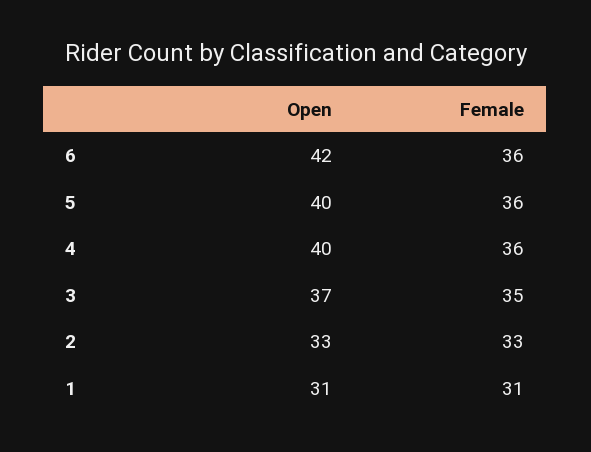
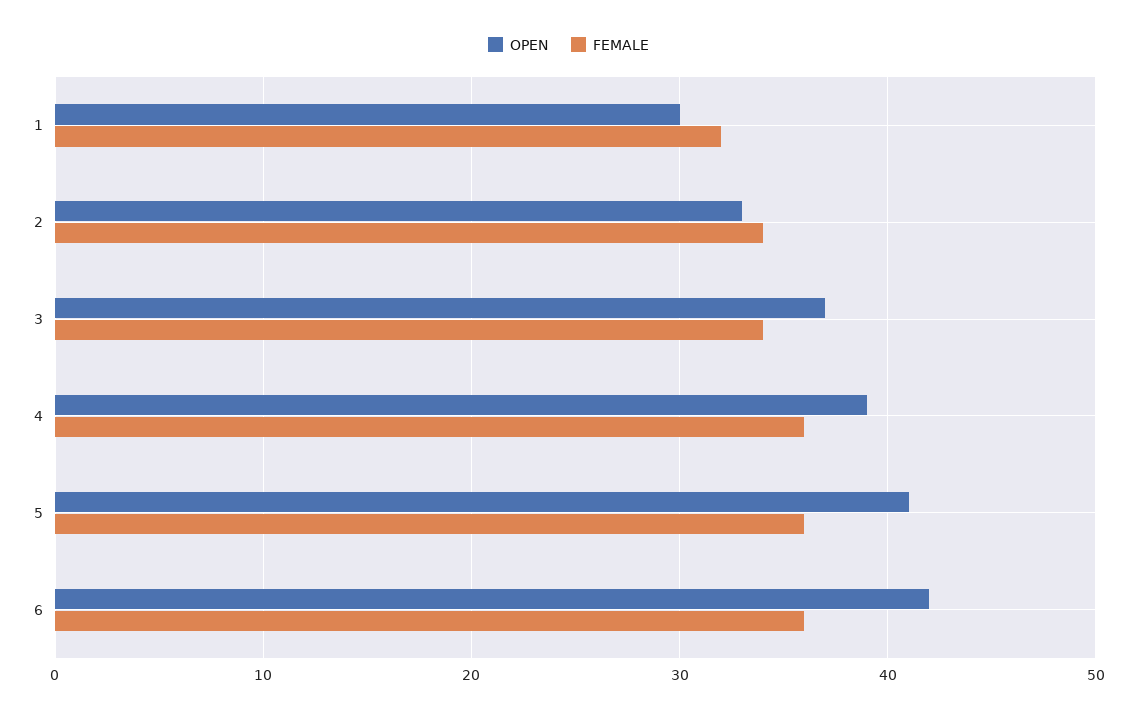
  {
    "Open": {
      "6": 42,
-     "5": 40,
+     "5": 41,
-     "4": 40,
+     "4": 39,
      "3": 37,
      "2": 33,
-     "1": 31
+     "1": 30
    },
    "Female": {
      "6": 36,
      "5": 36,
      "4": 36,
-     "3": 35,
+     "3": 34,
-     "2": 33,
+     "2": 34,
-     "1": 31
+     "1": 32
    }
  }

